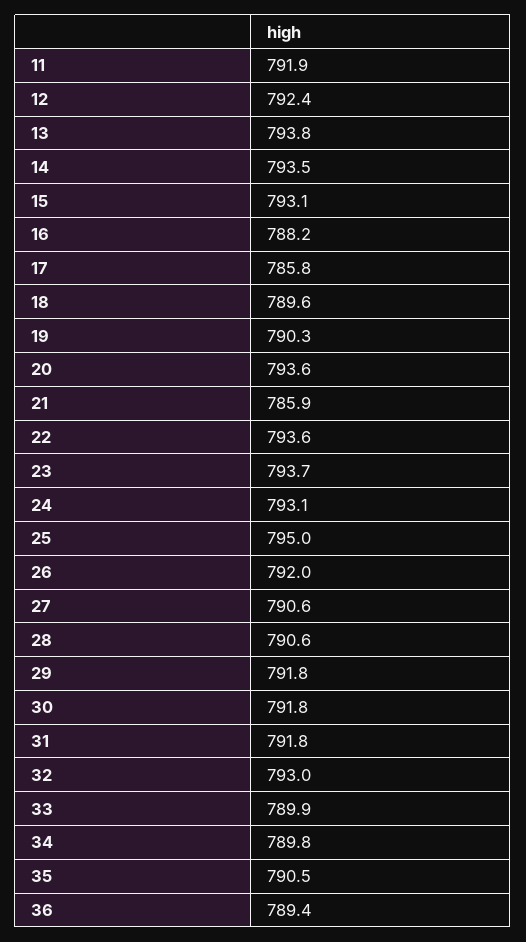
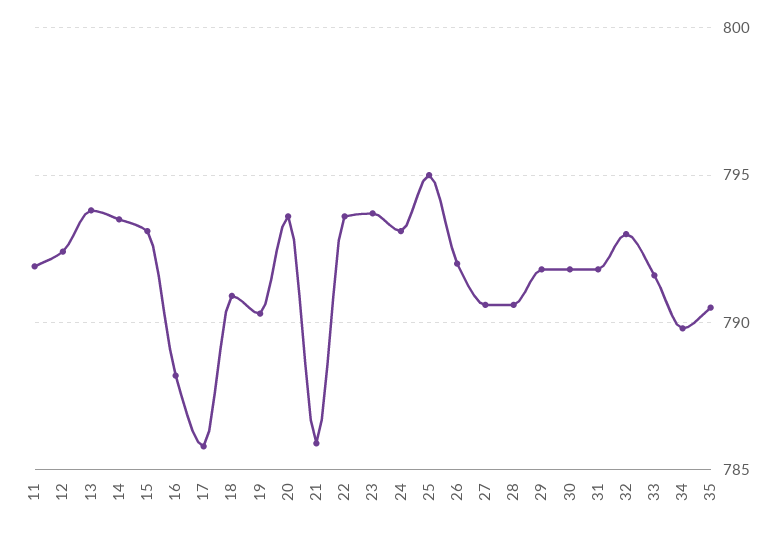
  {
    "11": 791.9,
    "12": 792.4,
    "13": 793.8,
    "14": 793.5,
    "15": 793.1,
    "16": 788.2,
    "17": 785.8,
-   "18": 789.6,
+   "18": 791,
    "19": 790.3,
    "20": 793.6,
    "21": 785.9,
    "22": 793.6,
    "23": 793.7,
    "24": 793.1,
    "25": 795,
    "26": 792,
    "27": 790.6,
    "28": 790.6,
    "29": 791.8,
    "30": 791.8,
    "31": 791.8,
    "32": 793,
-   "33": 789.9,
+   "33": 791.5,
    "34": 789.8,
-   "35": 790.5,
+   "35": 790.5
-   "36": 789.4
  }

